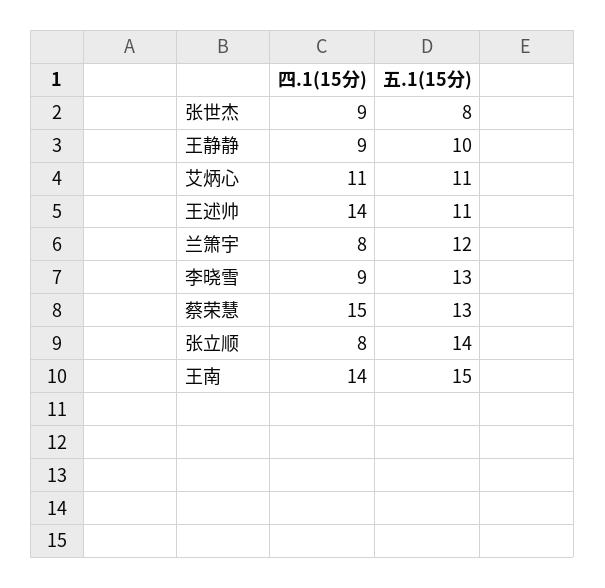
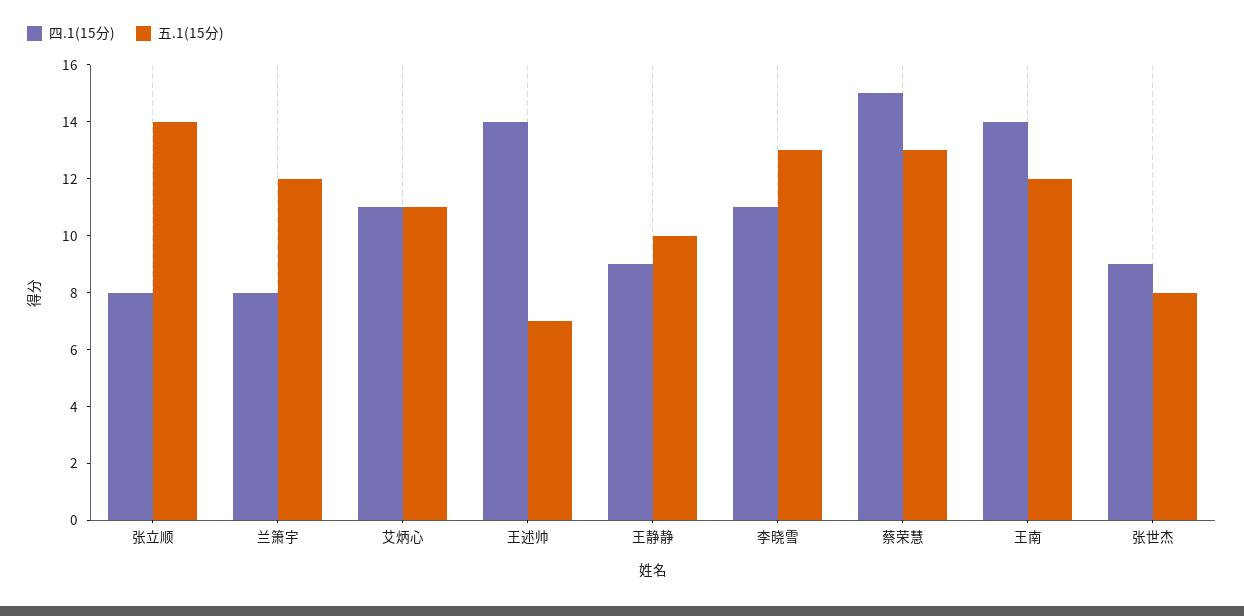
  {
    "四.1(15分)": {
      "张世杰": 9,
      "王静静": 9,
      "艾炳心": 11,
      "王述帅": 14,
      "兰箫宇": 8,
-     "李晓雪": 9,
+     "李晓雪": 11,
      "蔡荣慧": 15,
      "张立顺": 8,
      "王南": 14
    },
    "五.1(15分)": {
      "张世杰": 8,
      "王静静": 10,
      "艾炳心": 11,
-     "王述帅": 11,
+     "王述帅": 7,
      "兰箫宇": 12,
      "李晓雪": 13,
      "蔡荣慧": 13,
      "张立顺": 14,
-     "王南": 15
+     "王南": 12
    }
  }

